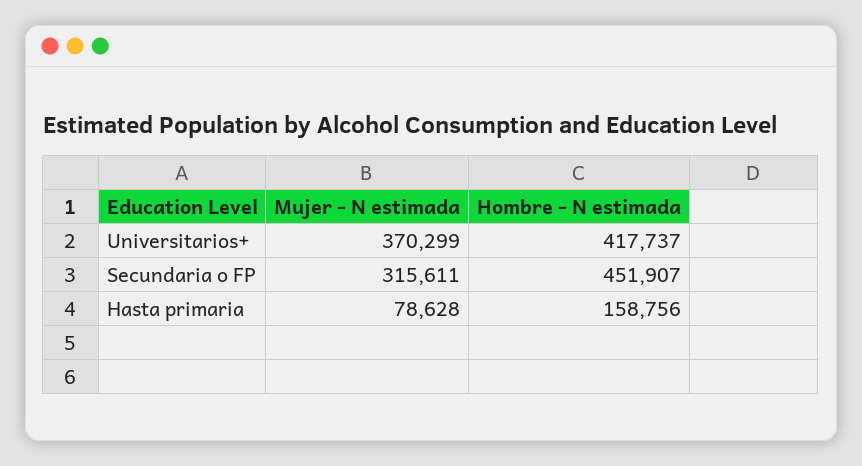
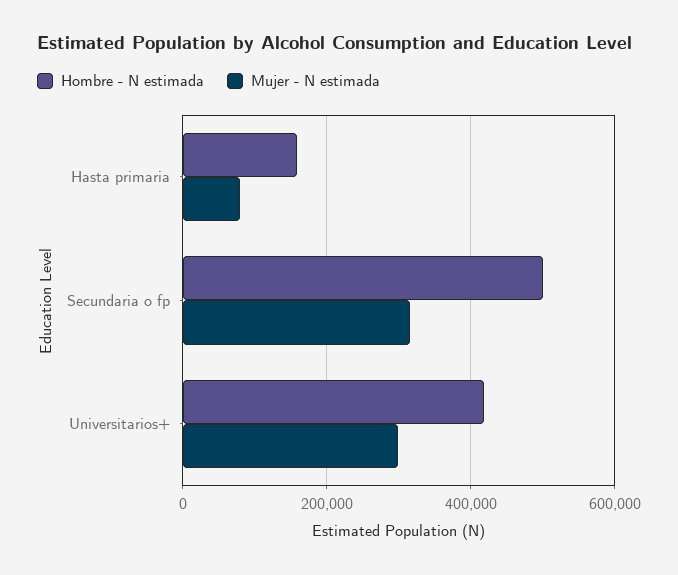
  {
    "Mujer - N estimada": {
-     "Universitarios+": 370299,
+     "Universitarios+": 300000,
      "Secundaria o FP": 315611,
      "Hasta primaria": 78628
    },
    "Hombre - N estimada": {
      "Universitarios+": 417737,
-     "Secundaria o FP": 451907,
+     "Secundaria o FP": 500000,
      "Hasta primaria": 158756
    }
  }

